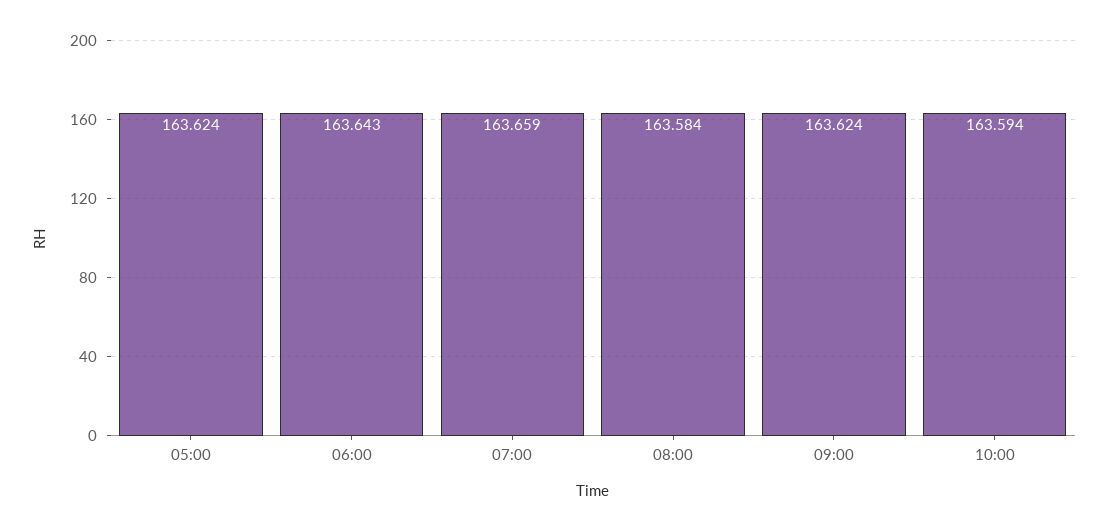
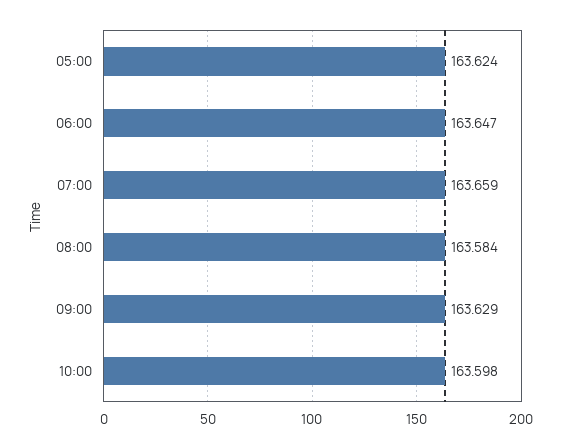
  {
    "05:00": 163.624,
-   "06:00": 163.643,
+   "06:00": 163.647,
    "07:00": 163.659,
    "08:00": 163.584,
-   "09:00": 163.624,
+   "09:00": 163.629,
-   "10:00": 163.594
+   "10:00": 163.598
  }

